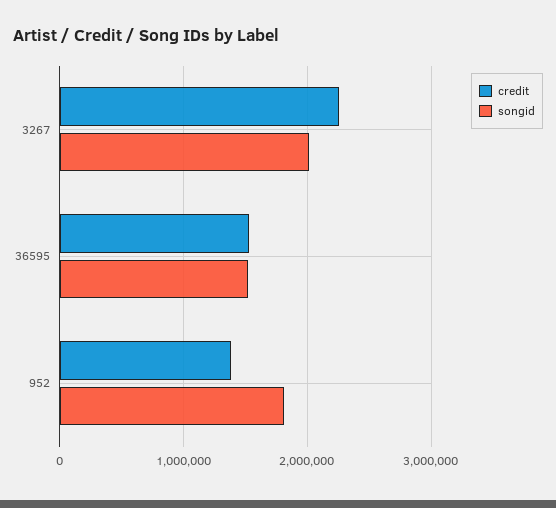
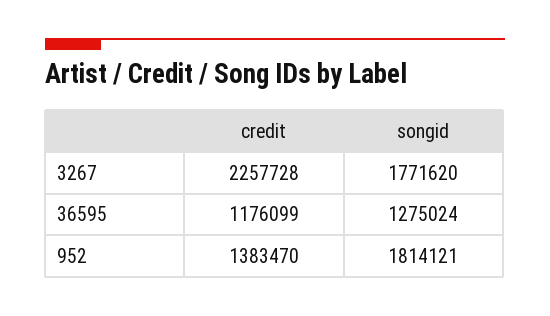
  {
    "credit": {
      "3267": 2257728,
-     "36595": 1500000,
+     "36595": 1176099,
      "952": 1383470
    },
    "songid": {
-     "3267": 2000000,
+     "3267": 1771620,
-     "36595": 1500000,
+     "36595": 1275024,
      "952": 1814121
    }
  }

